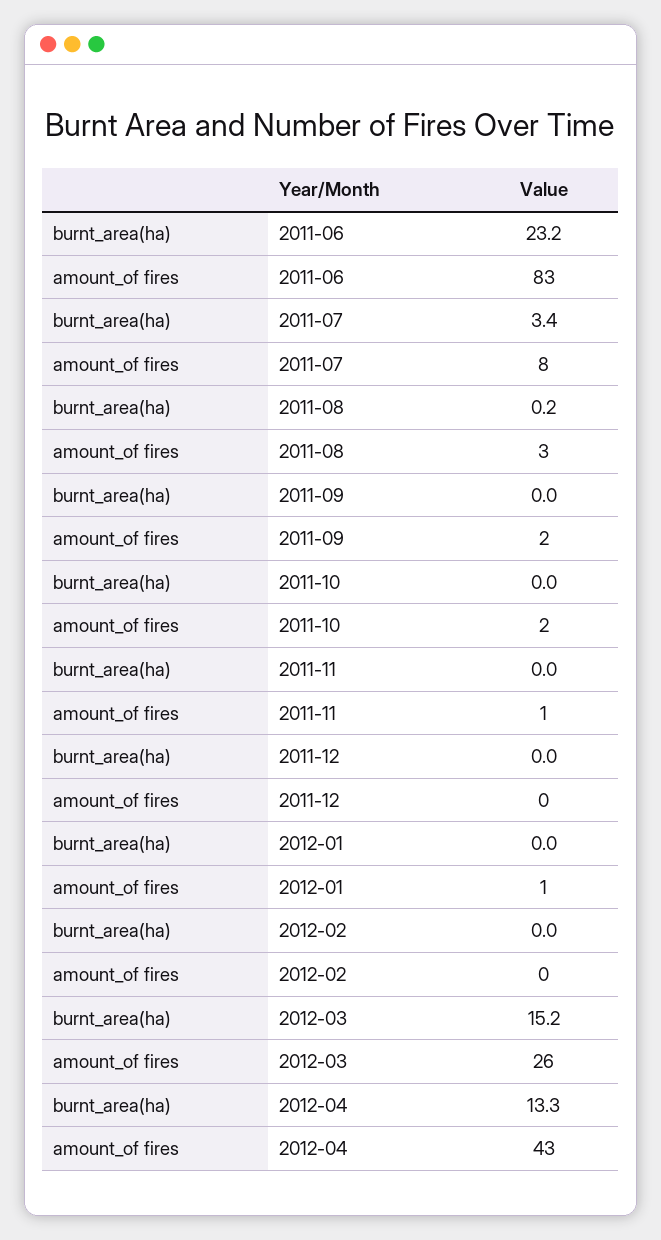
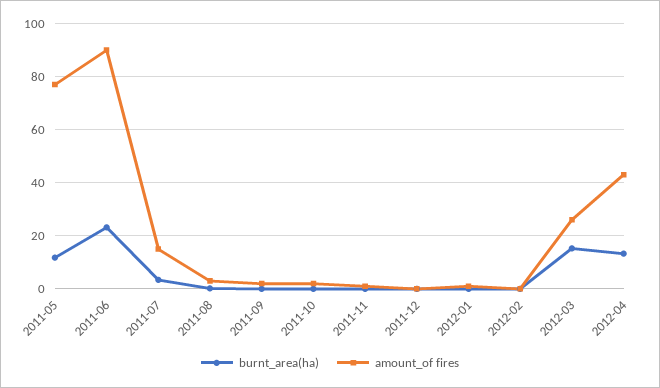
  {
    "burnt_area(ha)": {
      "2011-06": 23.2,
      "2011-07": 3.4,
      "2011-08": 0.2,
      "2011-09": 0,
      "2011-10": 0,
      "2011-11": 0,
      "2011-12": 0,
      "2012-01": 0,
      "2012-02": 0,
      "2012-03": 15.2,
-     "2012-04": 13.3
+     "2012-04": 13.3,
+     "2011-05": 12.5
    },
    "amount_of fires": {
-     "2011-06": 83,
+     "2011-06": 90,
-     "2011-07": 8,
+     "2011-07": 15,
      "2011-08": 3,
      "2011-09": 2,
      "2011-10": 2,
      "2011-11": 1,
      "2011-12": 0,
      "2012-01": 1,
      "2012-02": 0,
      "2012-03": 26,
-     "2012-04": 43
+     "2012-04": 43,
+     "2011-05": 77.5
    }
  }

